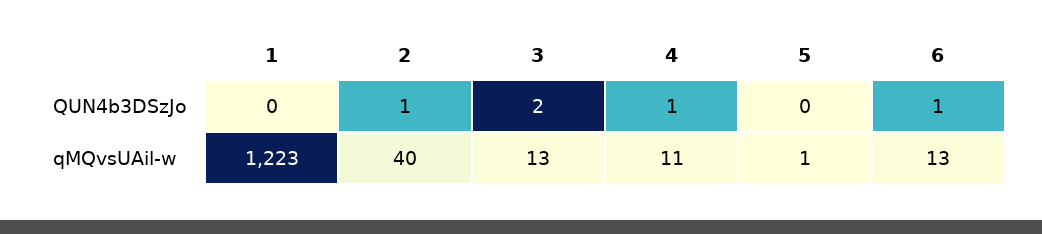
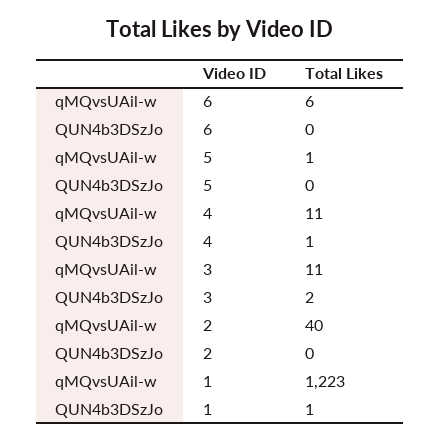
  {
    "1": {
-     "QUN4b3DSzJo": 0,
+     "QUN4b3DSzJo": 1,
      "qMQvsUAil-w": 1223
    },
    "2": {
-     "QUN4b3DSzJo": 1,
+     "QUN4b3DSzJo": 0,
      "qMQvsUAil-w": 40
    },
    "3": {
      "QUN4b3DSzJo": 2,
-     "qMQvsUAil-w": 13
+     "qMQvsUAil-w": 11
    },
    "4": {
      "QUN4b3DSzJo": 1,
      "qMQvsUAil-w": 11
    },
    "5": {
      "QUN4b3DSzJo": 0,
      "qMQvsUAil-w": 1
    },
    "6": {
-     "QUN4b3DSzJo": 1,
+     "QUN4b3DSzJo": 0,
-     "qMQvsUAil-w": 13
+     "qMQvsUAil-w": 6
    }
  }

